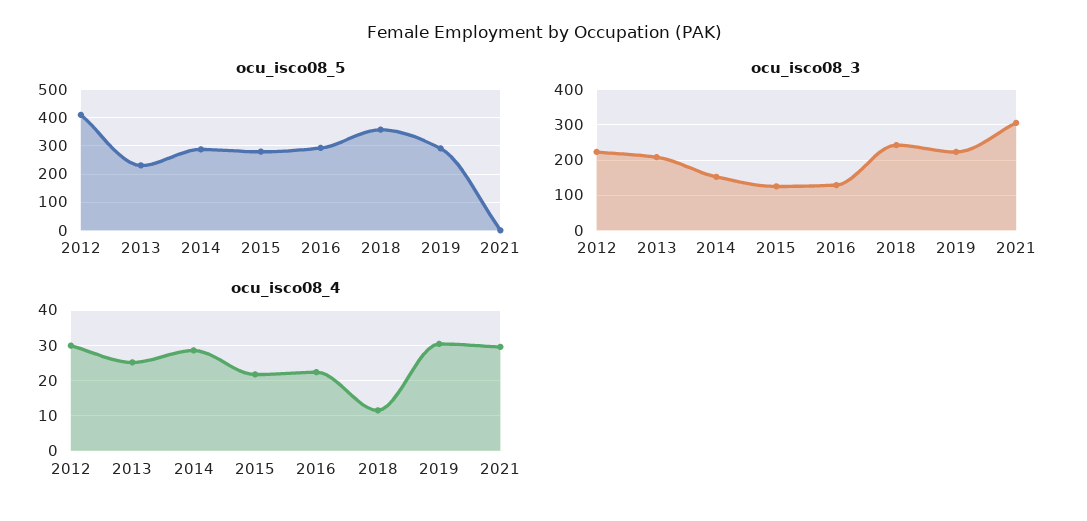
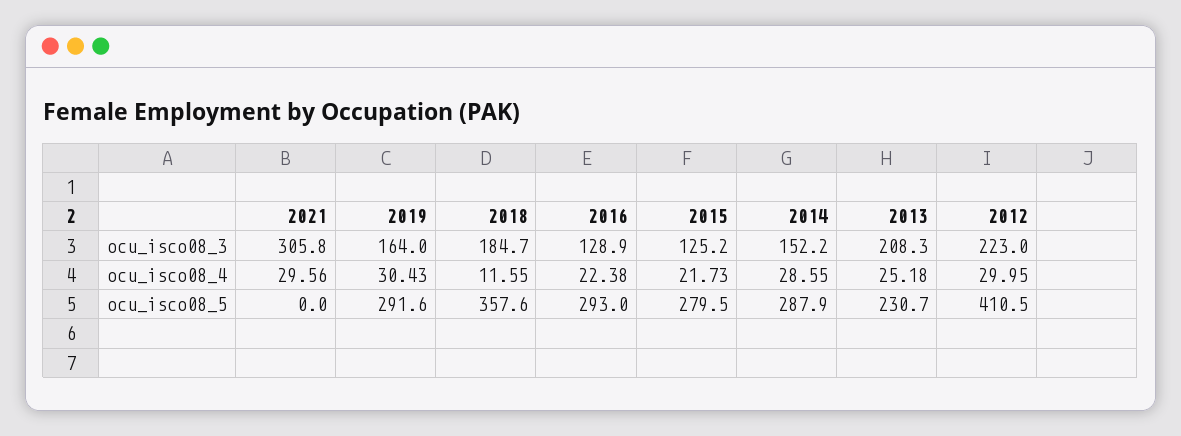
  {
    "ocu_isco08_5": {
      "2012": 410.5,
      "2013": 230.7,
      "2014": 287.9,
      "2015": 279.5,
      "2016": 293,
      "2018": 357.6,
      "2019": 291.6,
      "2021": 0
    },
    "ocu_isco08_3": {
      "2012": 223,
      "2013": 208.3,
      "2014": 152.2,
      "2015": 125.2,
      "2016": 128.9,
-     "2018": 240,
+     "2018": 184.7,
-     "2019": 220,
+     "2019": 164,
      "2021": 305.8
    },
    "ocu_isco08_4": {
      "2012": 29.95,
      "2013": 25.18,
      "2014": 28.55,
      "2015": 21.73,
      "2016": 22.38,
      "2018": 11.55,
      "2019": 30.43,
      "2021": 29.56
    }
  }

